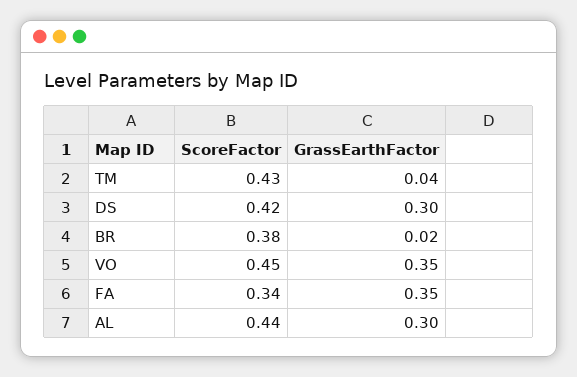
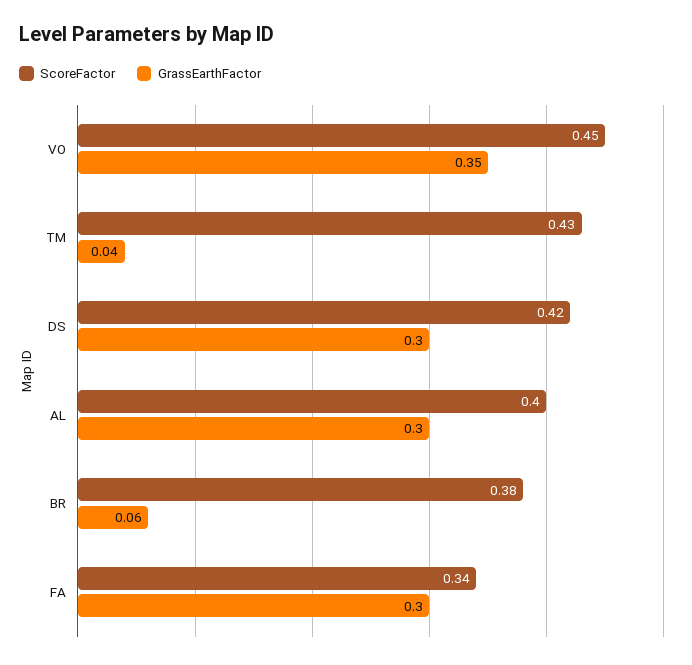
  {
    "ScoreFactor": {
      "TM": 0.43,
      "DS": 0.42,
      "BR": 0.38,
      "VO": 0.45,
      "FA": 0.34,
-     "AL": 0.44
+     "AL": 0.4
    },
    "GrassEarthFactor": {
      "TM": 0.04,
      "DS": 0.3,
-     "BR": 0.02,
+     "BR": 0.06,
      "VO": 0.35,
-     "FA": 0.35,
+     "FA": 0.3,
      "AL": 0.3
    }
  }

